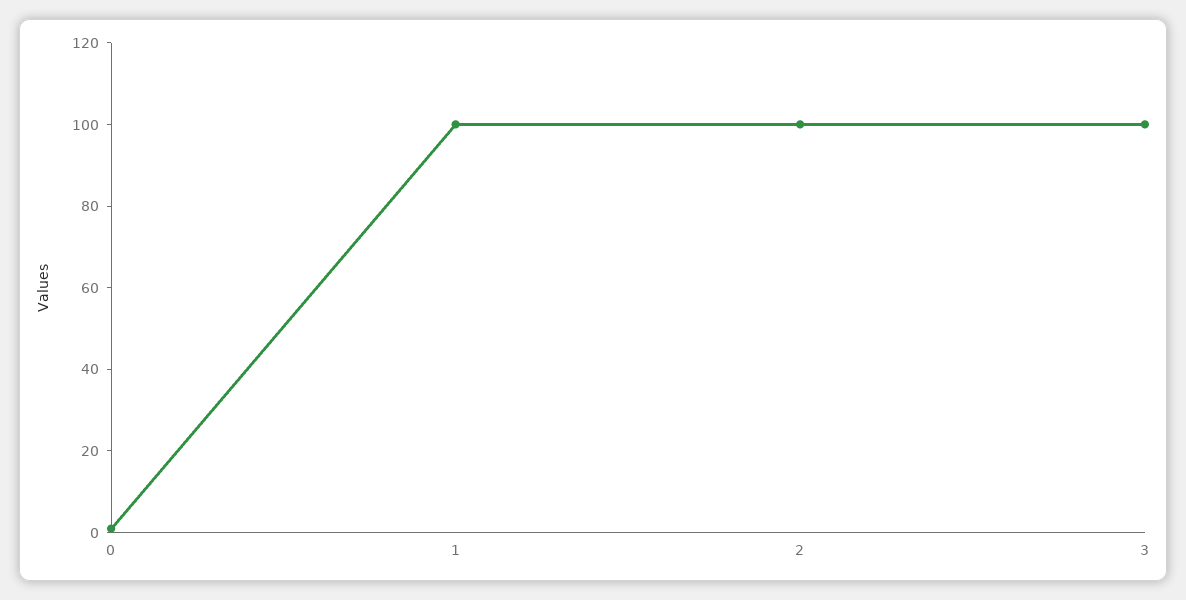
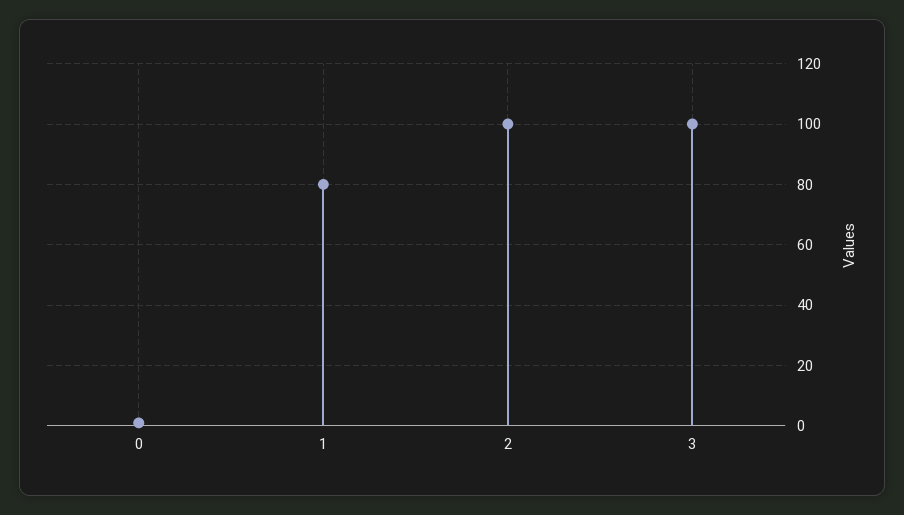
  {
    "0": 0,
-   "1": 100,
+   "1": 80,
    "2": 100,
    "3": 100
  }

